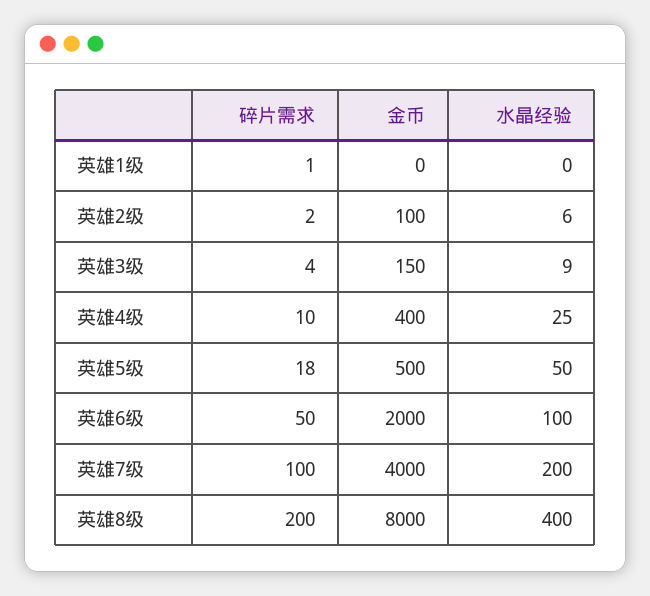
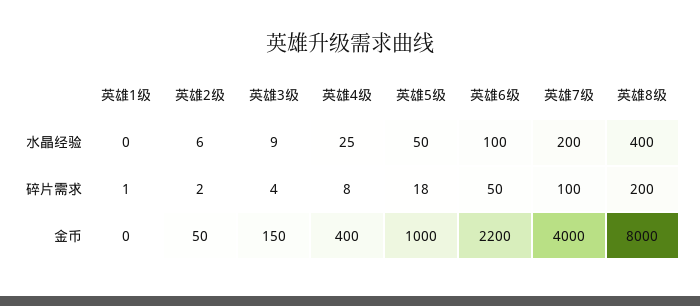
  {
    "碎片需求": {
      "英雄1级": 1,
      "英雄2级": 2,
      "英雄3级": 4,
-     "英雄4级": 10,
+     "英雄4级": 8,
      "英雄5级": 18,
      "英雄6级": 50,
      "英雄7级": 100,
      "英雄8级": 200
    },
    "金币": {
      "英雄1级": 0,
-     "英雄2级": 100,
+     "英雄2级": 50,
      "英雄3级": 150,
      "英雄4级": 400,
-     "英雄5级": 500,
+     "英雄5级": 1000,
-     "英雄6级": 2000,
+     "英雄6级": 2200,
      "英雄7级": 4000,
      "英雄8级": 8000
    },
    "水晶经验": {
      "英雄1级": 0,
      "英雄2级": 6,
      "英雄3级": 9,
      "英雄4级": 25,
      "英雄5级": 50,
      "英雄6级": 100,
      "英雄7级": 200,
      "英雄8级": 400
    }
  }

